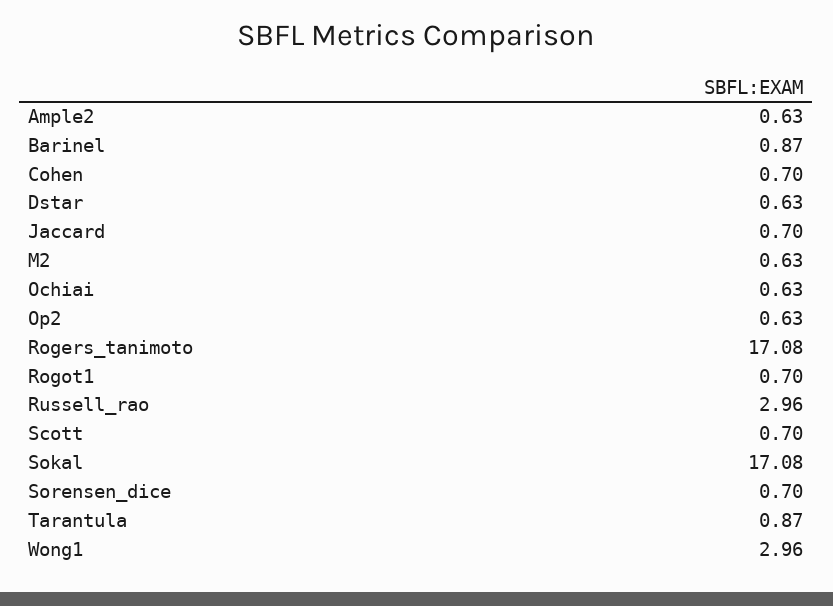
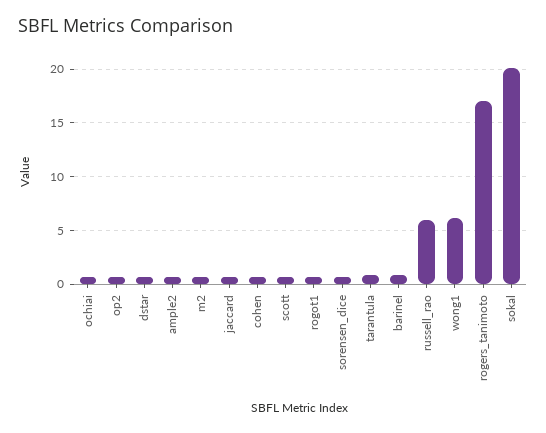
  {
    "Ample2": 0.63,
    "Barinel": 0.87,
    "Cohen": 0.7,
    "Dstar": 0.63,
    "Jaccard": 0.7,
    "M2": 0.63,
    "Ochiai": 0.63,
    "Op2": 0.63,
    "Rogers_tanimoto": 17.08,
    "Rogot1": 0.7,
-   "Russell_rao": 2.96,
+   "Russell_rao": 6,
    "Scott": 0.7,
-   "Sokal": 17.08,
+   "Sokal": 20,
    "Sorensen_dice": 0.7,
    "Tarantula": 0.87,
-   "Wong1": 2.96
+   "Wong1": 6
  }

